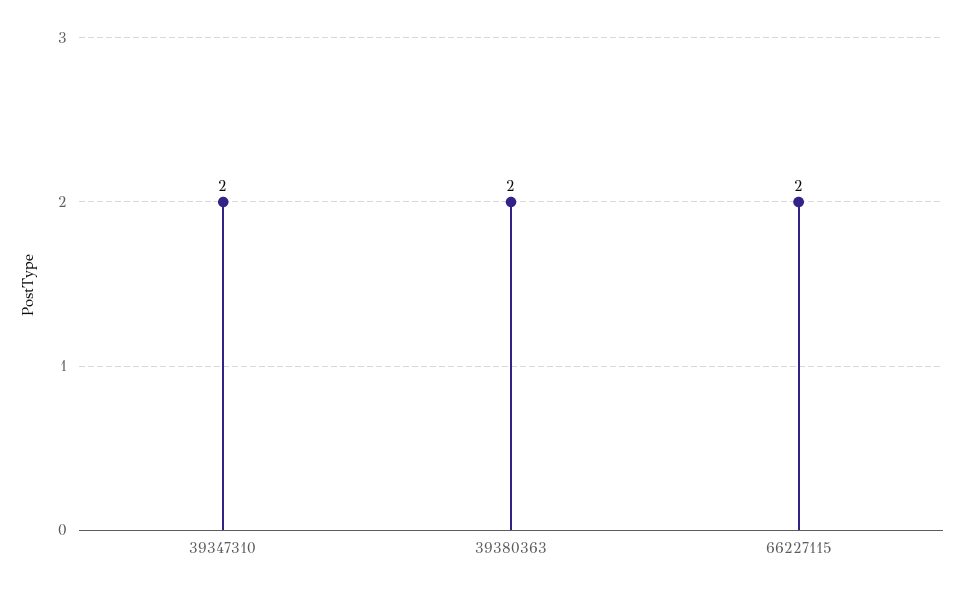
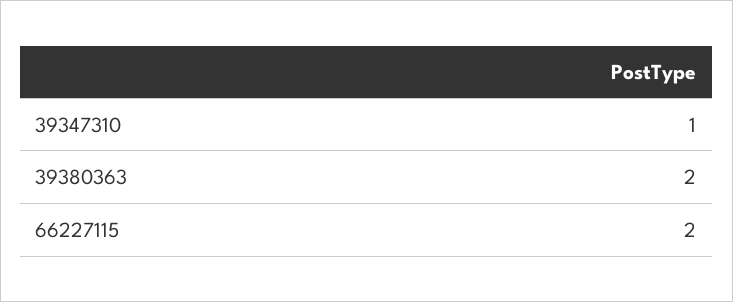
  {
-   "39347310": 2,
+   "39347310": 1,
    "39380363": 2,
    "66227115": 2
  }

